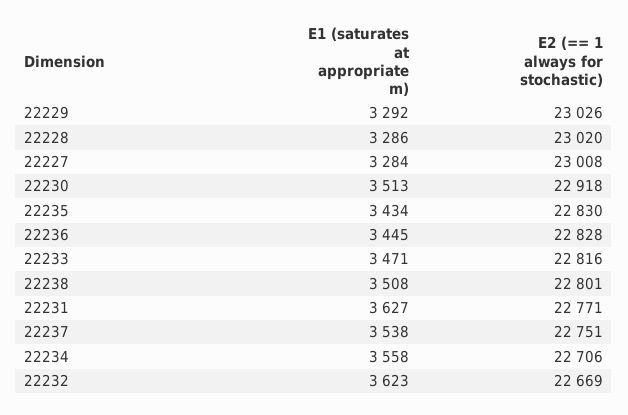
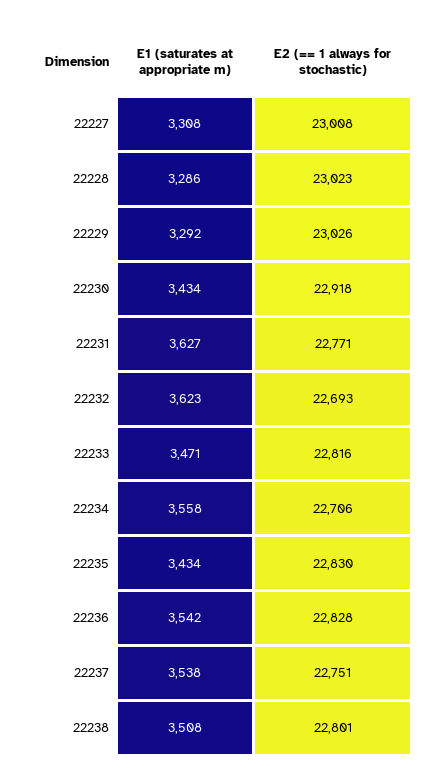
  {
    "E1 (saturates at appropriate m)": {
      "22229": 3292,
      "22228": 3286,
-     "22227": 3284,
+     "22227": 3308,
-     "22230": 3513,
+     "22230": 3434,
      "22235": 3434,
-     "22236": 3445,
+     "22236": 3542,
      "22233": 3471,
      "22238": 3508,
      "22231": 3627,
      "22237": 3538,
      "22234": 3558,
      "22232": 3623
    },
    "E2 (== 1 always for stochastic)": {
      "22229": 23026,
-     "22228": 23020,
+     "22228": 23023,
      "22227": 23008,
      "22230": 22918,
      "22235": 22830,
      "22236": 22828,
      "22233": 22816,
      "22238": 22801,
      "22231": 22771,
      "22237": 22751,
      "22234": 22706,
-     "22232": 22669
+     "22232": 22693
    }
  }

